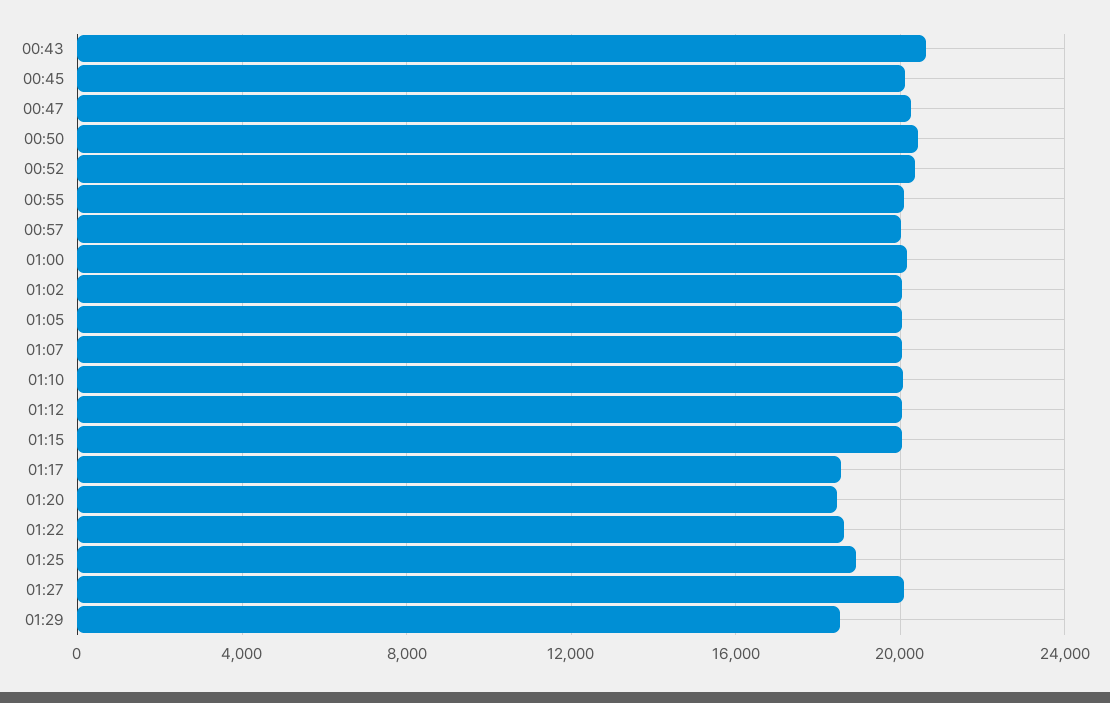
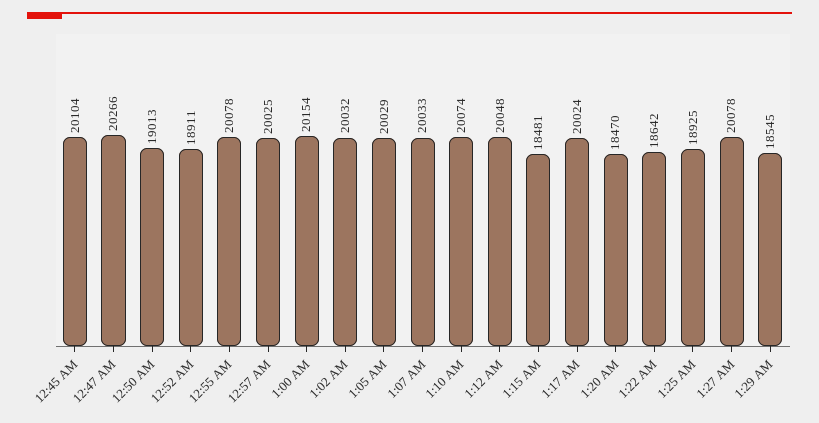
  {
-   "00:43": 20500,
    "00:45": 20104,
    "00:47": 20266,
-   "00:50": 20500,
+   "00:50": 19013,
-   "00:52": 20500,
+   "00:52": 18911,
    "00:55": 20078,
    "00:57": 20025,
    "01:00": 20154,
    "01:02": 20032,
    "01:05": 20029,
    "01:07": 20033,
    "01:10": 20074,
    "01:12": 20048,
-   "01:15": 20000,
+   "01:15": 18481,
-   "01:17": 18500,
+   "01:17": 20024,
    "01:20": 18470,
    "01:22": 18642,
    "01:25": 18925,
    "01:27": 20078,
    "01:29": 18545
  }

